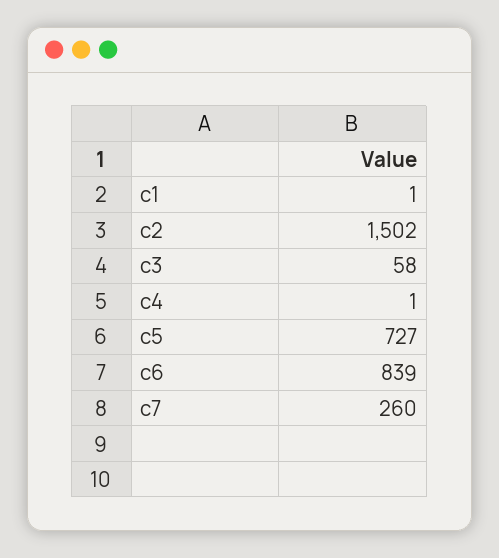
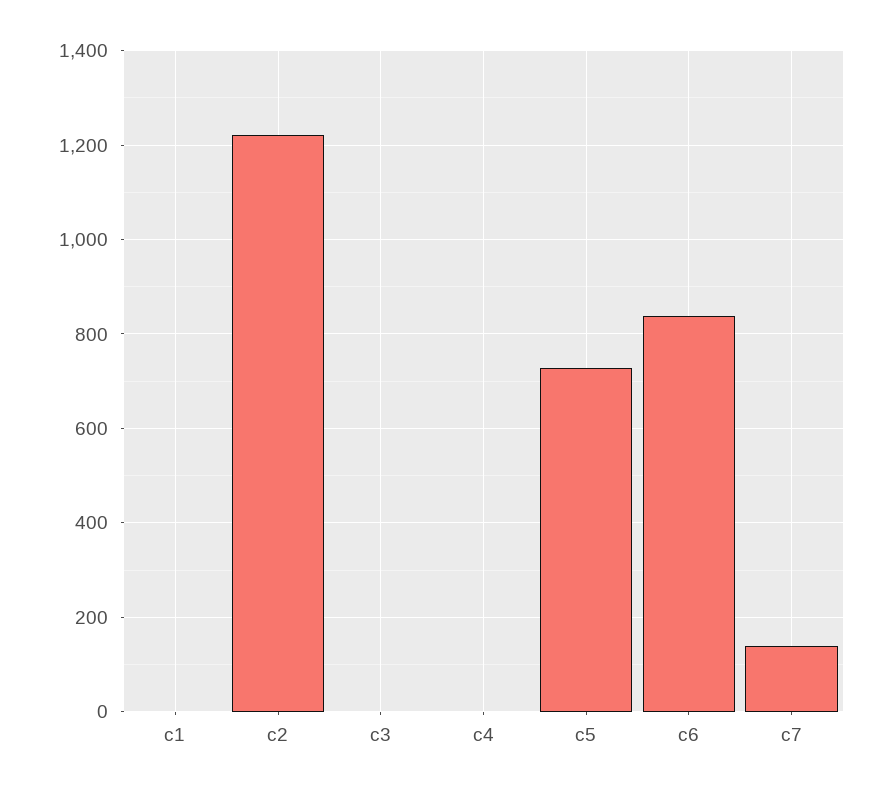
  {
    "c1": 1,
-   "c2": 1502,
+   "c2": 1220,
-   "c3": 58,
+   "c3": 0,
    "c4": 1,
    "c5": 727,
    "c6": 839,
-   "c7": 260
+   "c7": 140
  }

